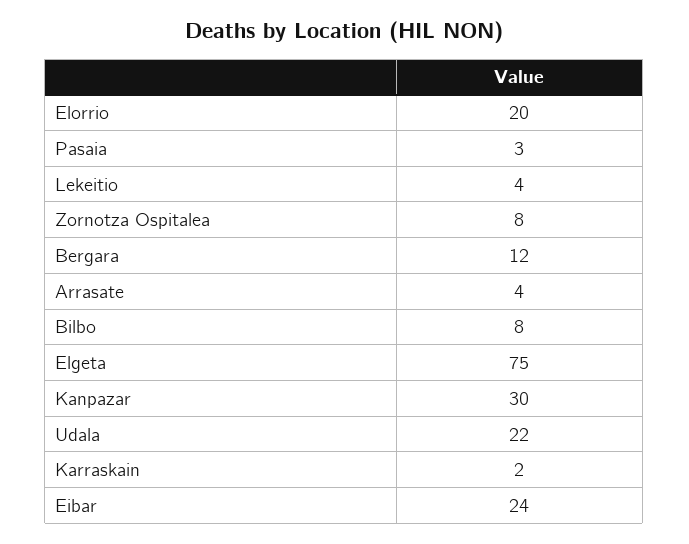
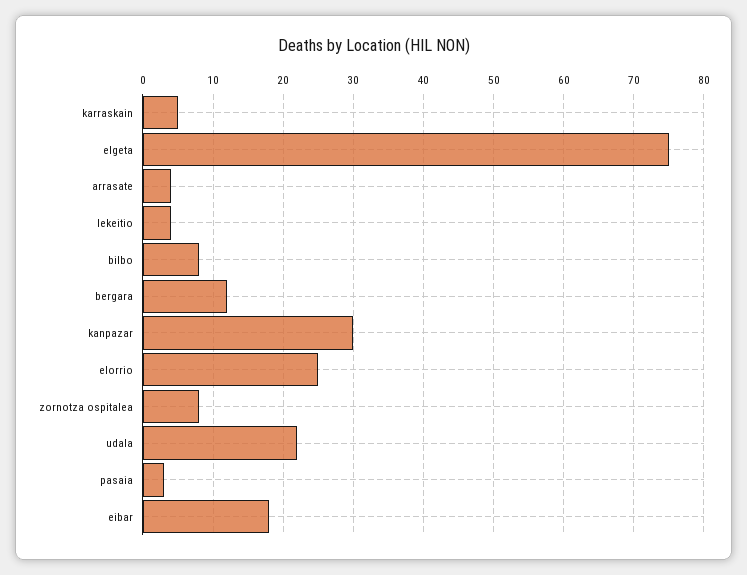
  {
-   "Elorrio": 20,
+   "Elorrio": 25,
    "Pasaia": 3,
    "Lekeitio": 4,
    "Zornotza Ospitalea": 8,
    "Bergara": 12,
    "Arrasate": 4,
    "Bilbo": 8,
    "Elgeta": 75,
    "Kanpazar": 30,
    "Udala": 22,
-   "Karraskain": 2,
+   "Karraskain": 5,
-   "Eibar": 24
+   "Eibar": 18
  }

